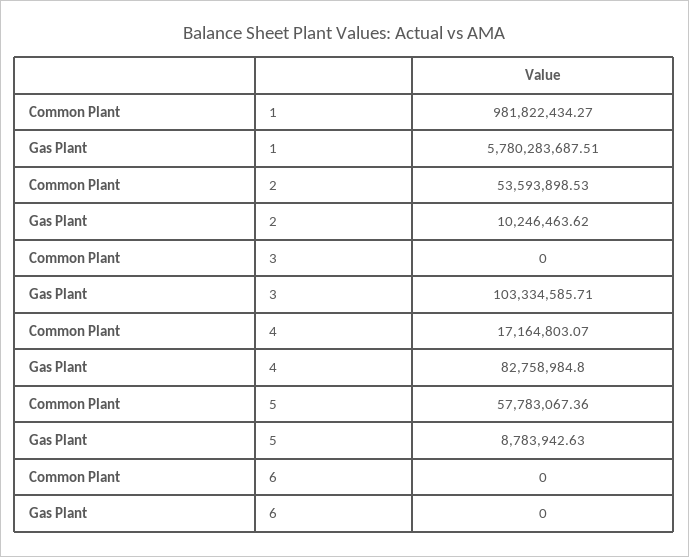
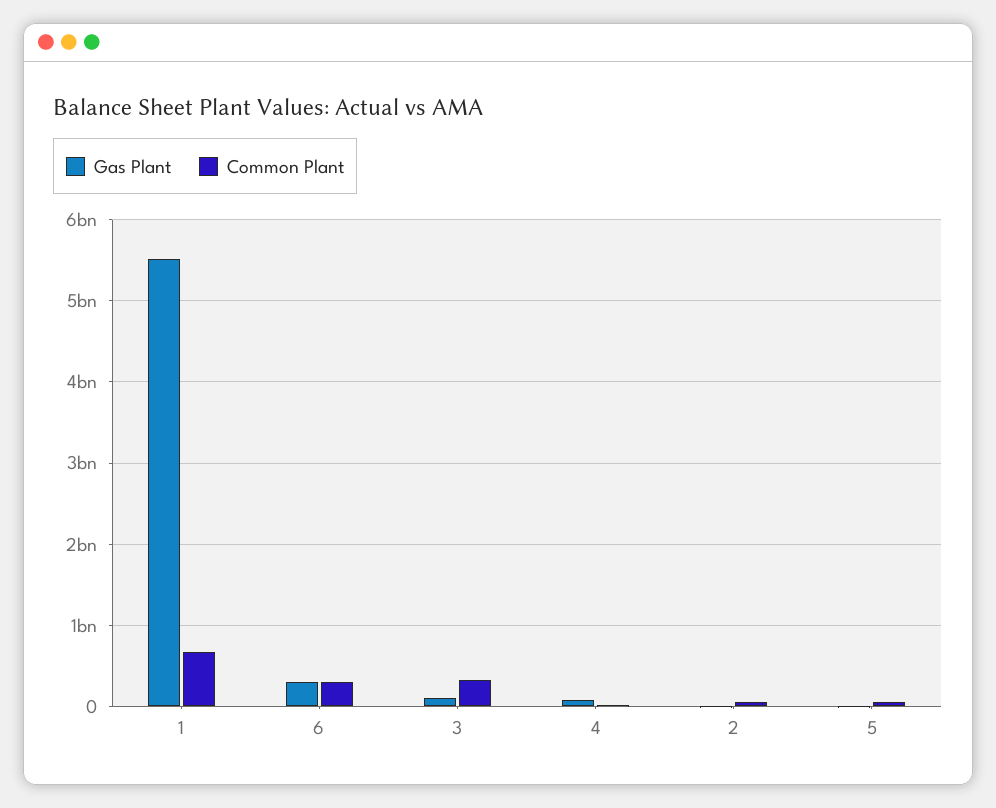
  {
    "Common Plant": {
-     "1": 981822434.27,
+     "1": 700000000,
      "2": 53593898.53,
-     "3": 0,
+     "3": 300000000,
      "4": 17164803.07,
      "5": 57783067.36,
-     "6": 0
+     "6": 300000000
    },
    "Gas Plant": {
-     "1": 5780283687.51,
+     "1": 5500000000,
      "2": 10246463.62,
      "3": 103334585.71,
      "4": 82758984.8,
      "5": 8783942.63,
-     "6": 0
+     "6": 300000000
    }
  }

